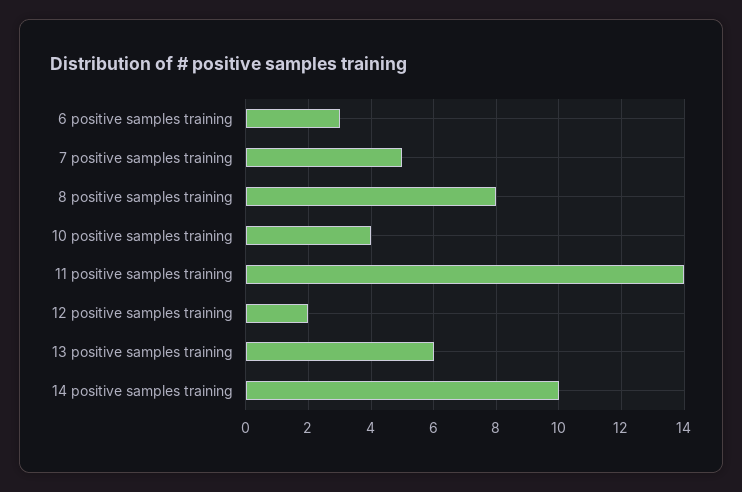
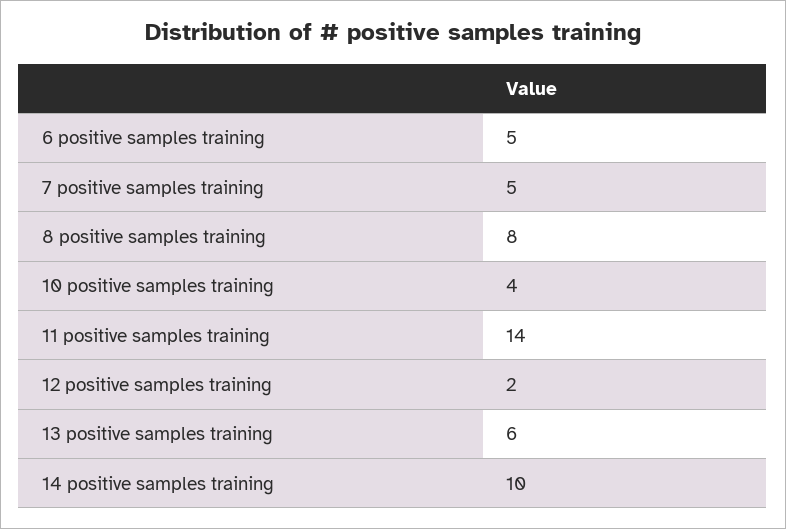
  {
-   "6 positive samples training": 3,
+   "6 positive samples training": 5,
    "7 positive samples training": 5,
    "8 positive samples training": 8,
    "10 positive samples training": 4,
    "11 positive samples training": 14,
    "12 positive samples training": 2,
    "13 positive samples training": 6,
    "14 positive samples training": 10
  }

